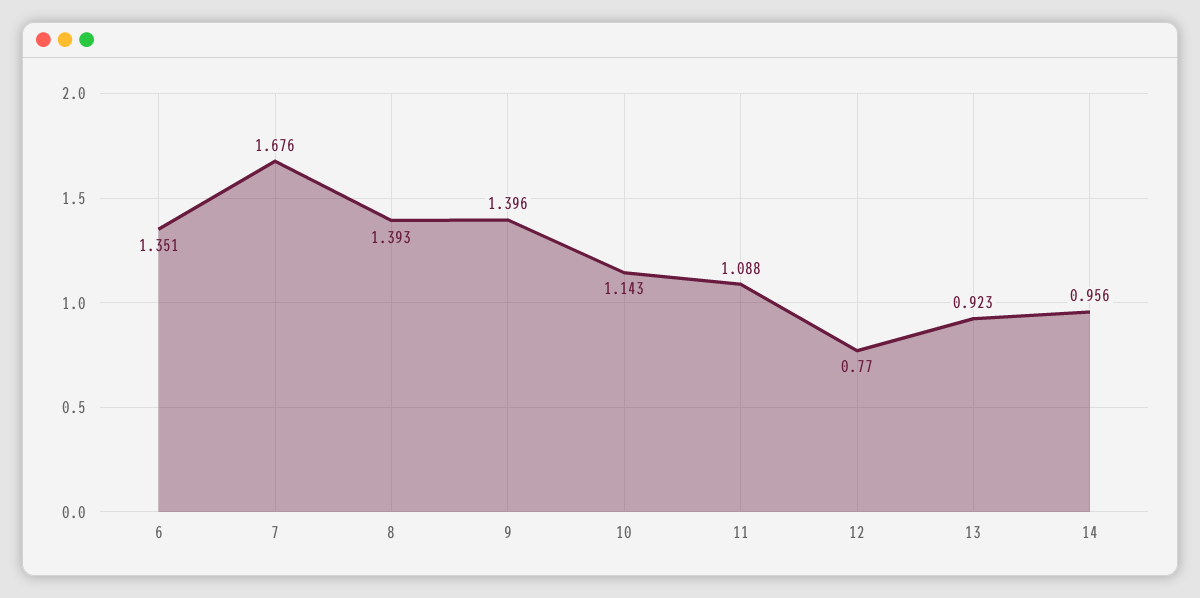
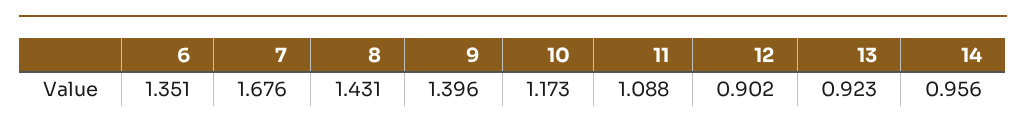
  {
    "6": 1.351,
    "7": 1.676,
-   "8": 1.393,
+   "8": 1.431,
    "9": 1.396,
-   "10": 1.143,
+   "10": 1.173,
    "11": 1.088,
-   "12": 0.77,
+   "12": 0.902,
    "13": 0.923,
    "14": 0.956
  }

